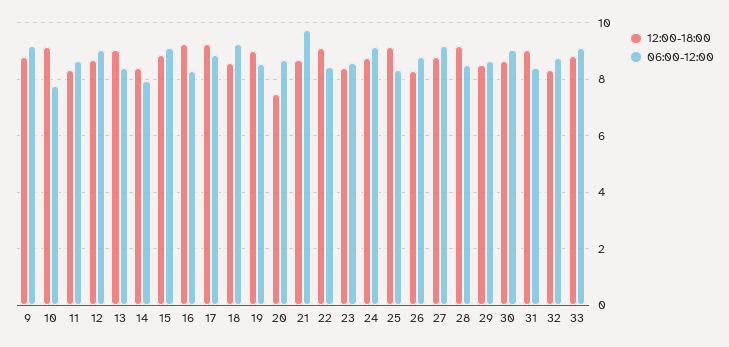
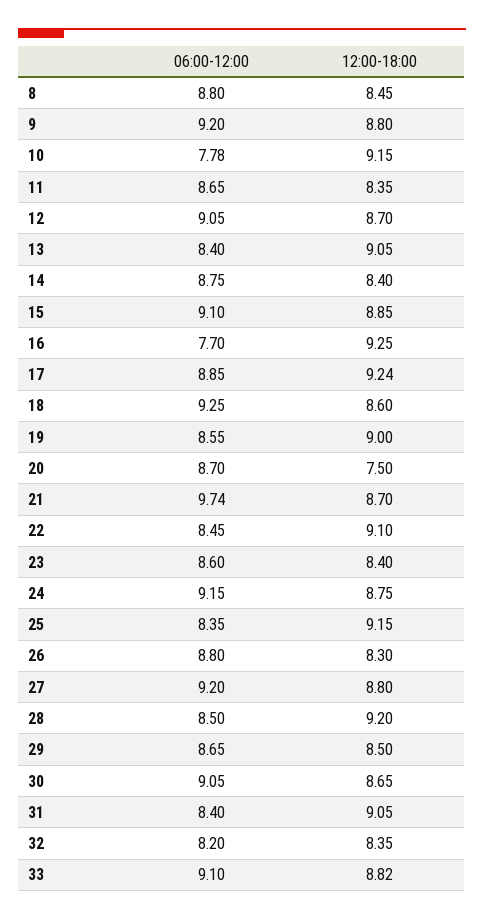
  {
    "12:00-18:00": {
      "9": 8.8,
      "10": 9.15,
      "11": 8.35,
      "12": 8.7,
      "13": 9.05,
      "14": 8.4,
      "15": 8.85,
      "16": 9.25,
      "17": 9.24,
      "18": 8.6,
      "19": 9,
      "20": 7.5,
      "21": 8.7,
      "22": 9.1,
      "23": 8.4,
      "24": 8.75,
      "25": 9.15,
      "26": 8.3,
      "27": 8.8,
      "28": 9.2,
      "29": 8.5,
      "30": 8.65,
      "31": 9.05,
      "32": 8.35,
-     "33": 8.82
+     "33": 8.82,
+     "8": 8.45
    },
    "06:00-12:00": {
      "9": 9.2,
      "10": 7.78,
      "11": 8.65,
      "12": 9.05,
      "13": 8.4,
-     "14": 8,
+     "14": 8.75,
      "15": 9.1,
-     "16": 8.25,
+     "16": 7.7,
      "17": 8.85,
      "18": 9.25,
      "19": 8.55,
      "20": 8.7,
      "21": 9.74,
      "22": 8.45,
      "23": 8.6,
      "24": 9.15,
      "25": 8.35,
      "26": 8.8,
      "27": 9.2,
      "28": 8.5,
      "29": 8.65,
      "30": 9.05,
      "31": 8.4,
-     "32": 8.75,
+     "32": 8.2,
-     "33": 9.1
+     "33": 9.1,
+     "8": 8.8
    }
  }

